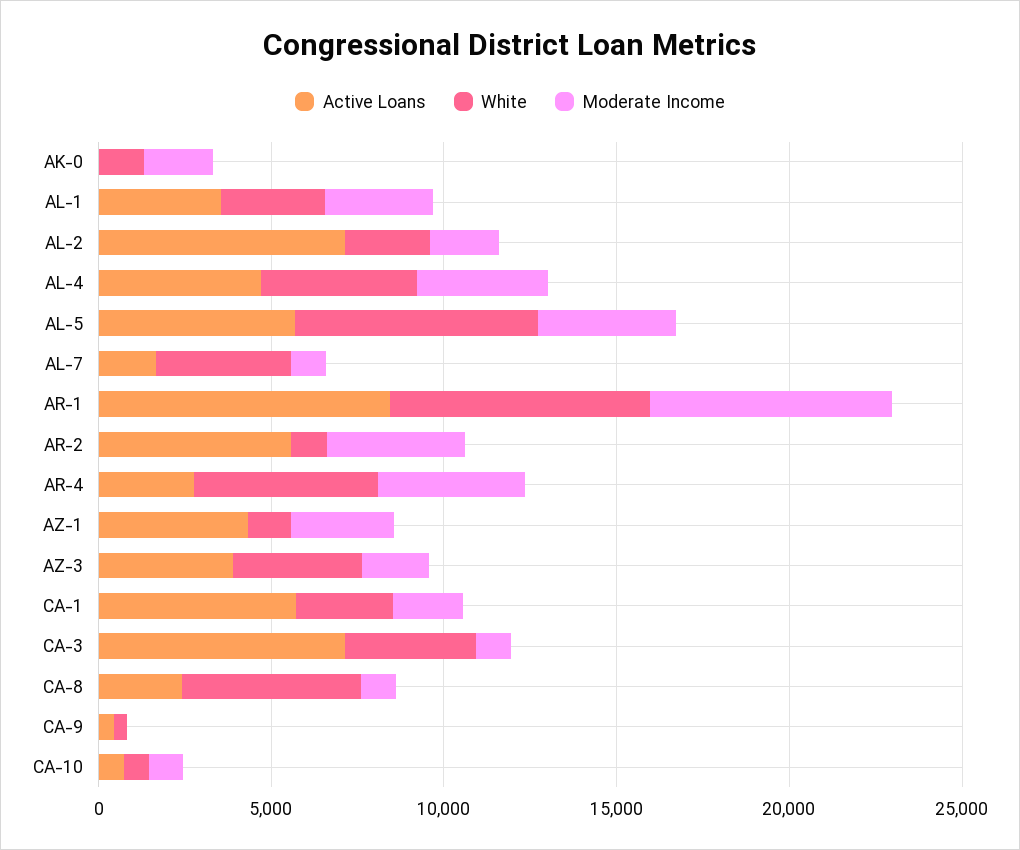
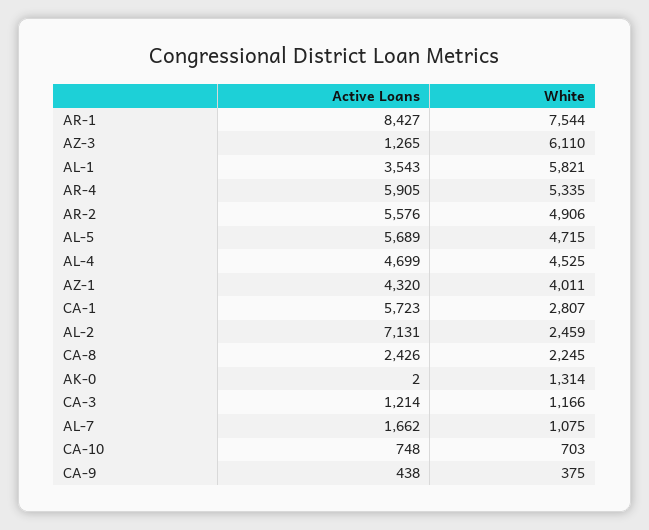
  {
    "Active Loans": {
      "AK-0": 2,
      "AL-1": 3543,
      "AL-2": 7131,
      "AL-4": 4699,
      "AL-5": 5689,
      "AL-7": 1662,
      "AR-1": 8427,
      "AR-2": 5576,
-     "AR-4": 3000,
+     "AR-4": 5905,
      "AZ-1": 4320,
-     "AZ-3": 4000,
+     "AZ-3": 1265,
      "CA-1": 5723,
-     "CA-3": 7000,
+     "CA-3": 1214,
      "CA-8": 2426,
      "CA-9": 438,
      "CA-10": 748
    },
    "White": {
      "AK-0": 1314,
-     "AL-1": 3000,
+     "AL-1": 5821,
      "AL-2": 2459,
      "AL-4": 4525,
-     "AL-5": 7000,
+     "AL-5": 4715,
-     "AL-7": 4000,
+     "AL-7": 1075,
      "AR-1": 7544,
-     "AR-2": 1000,
+     "AR-2": 4906,
      "AR-4": 5335,
-     "AZ-1": 1000,
+     "AZ-1": 4011,
-     "AZ-3": 4000,
+     "AZ-3": 6110,
      "CA-1": 2807,
-     "CA-3": 4000,
+     "CA-3": 1166,
-     "CA-8": 5000,
+     "CA-8": 2245,
      "CA-9": 375,
      "CA-10": 703
-   },
+   }
-   "Moderate Income": {
-     "AK-0": 2000,
-     "AL-1": 3000,
-     "AL-2": 2000,
-     "AL-4": 4000,
-     "AL-5": 4000,
-     "AL-7": 1000,
-     "AR-1": 7000,
-     "AR-2": 4000,
-     "AR-4": 4000,
-     "AZ-1": 3000,
-     "AZ-3": 2000,
-     "CA-1": 2000,
-     "CA-3": 1000,
-     "CA-8": 1000,
-     "CA-9": 0,
-     "CA-10": 1000
-   }
  }

